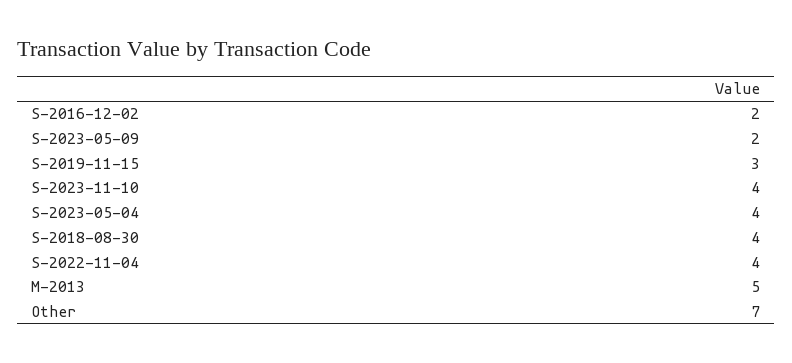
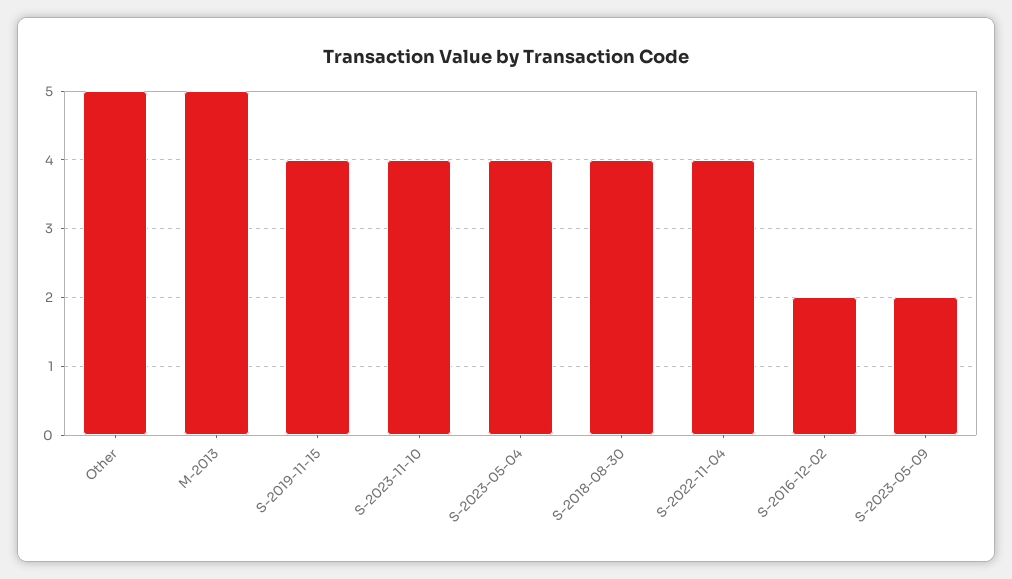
  {
    "S-2016-12-02": 2,
    "S-2023-05-09": 2,
-   "S-2019-11-15": 3,
+   "S-2019-11-15": 4,
    "S-2023-11-10": 4,
    "S-2023-05-04": 4,
    "S-2018-08-30": 4,
    "S-2022-11-04": 4,
    "M-2013": 5,
-   "Other": 7
+   "Other": 5
  }

